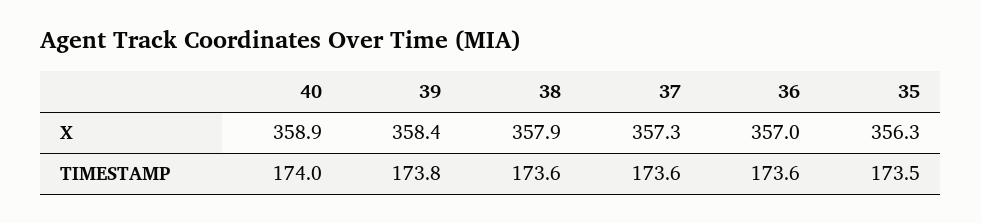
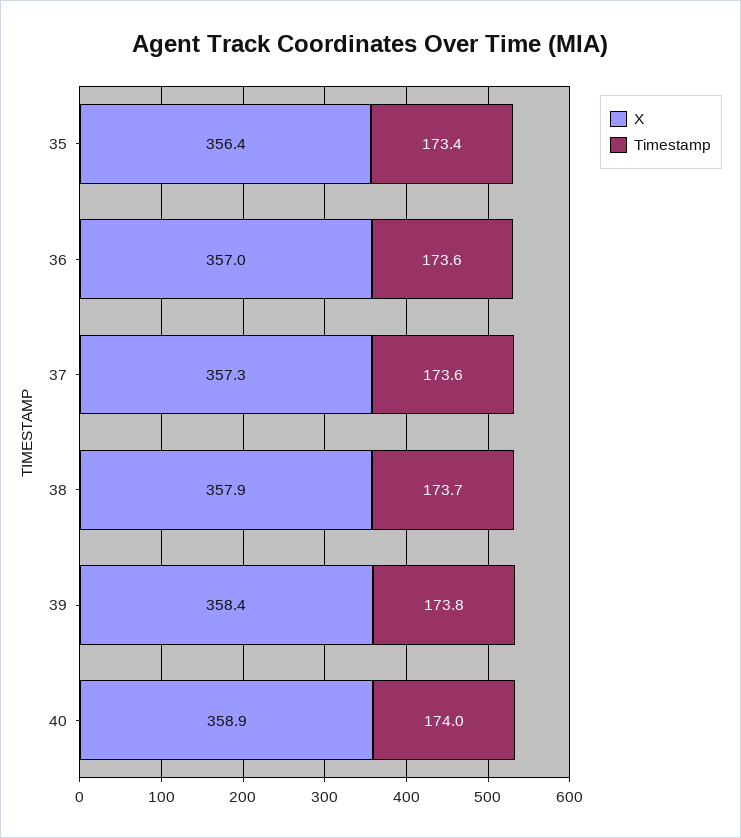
  {
    "X": {
      "40": 358.9,
      "39": 358.4,
      "38": 357.9,
      "37": 357.3,
      "36": 357,
-     "35": 356.3
+     "35": 356.4
    },
    "TIMESTAMP": {
      "40": 174,
      "39": 173.8,
-     "38": 173.6,
+     "38": 173.7,
      "37": 173.6,
      "36": 173.6,
-     "35": 173.5
+     "35": 173.4
    }
  }

